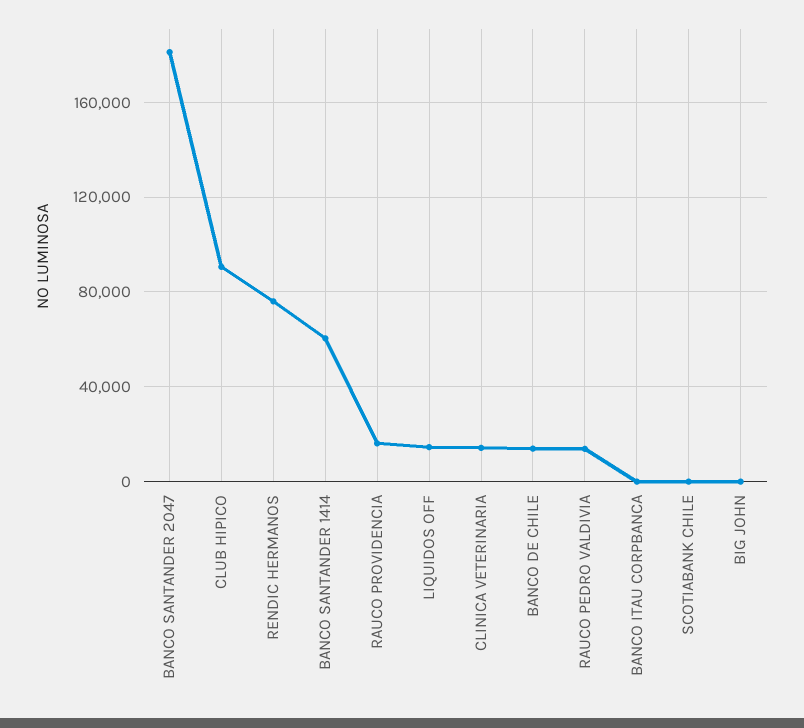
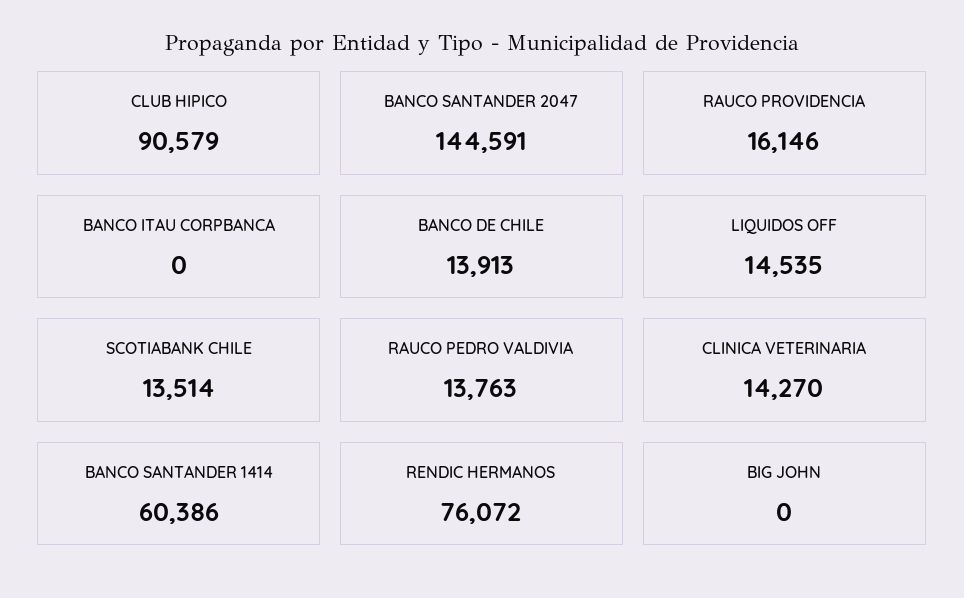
  {
-   "BANCO SANTANDER 2047": 180000,
+   "BANCO SANTANDER 2047": 144591,
    "CLUB HIPICO": 90579,
    "RENDIC HERMANOS": 76072,
    "BANCO SANTANDER 1414": 60386,
    "RAUCO PROVIDENCIA": 16146,
    "LIQUIDOS OFF": 14535,
    "CLINICA VETERINARIA": 14270,
    "BANCO DE CHILE": 13913,
    "RAUCO PEDRO VALDIVIA": 13763,
    "BANCO ITAU CORPBANCA": 0,
-   "SCOTIABANK CHILE": 0,
+   "SCOTIABANK CHILE": 13514,
    "BIG JOHN": 0
  }

